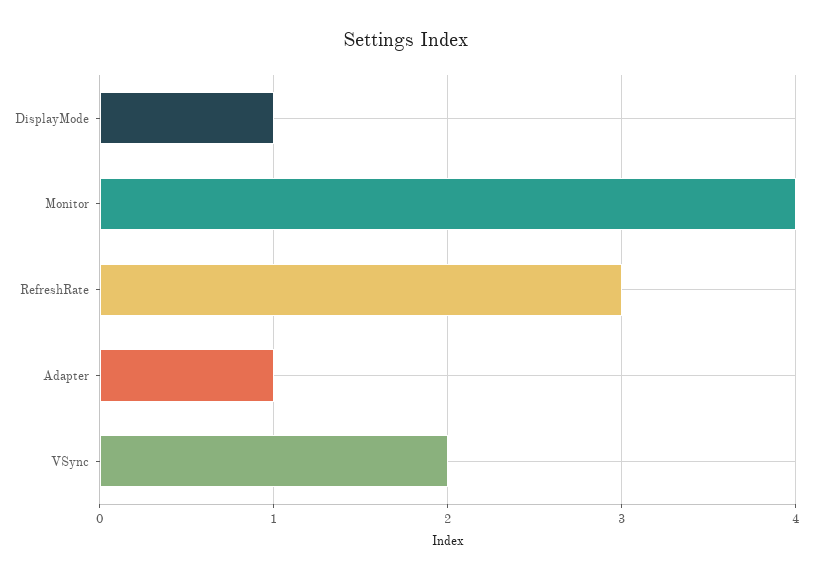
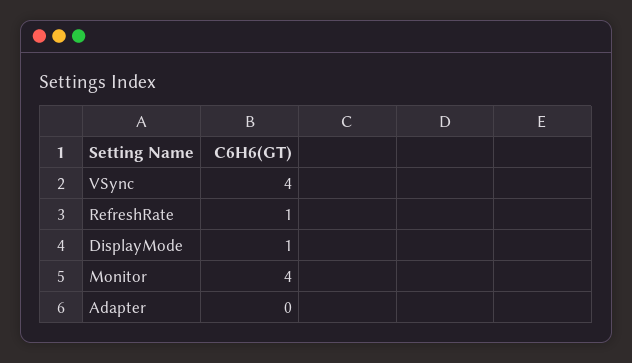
  {
    "DisplayMode": 1,
    "Monitor": 4,
-   "RefreshRate": 3,
+   "RefreshRate": 1,
-   "Adapter": 1,
+   "Adapter": 0,
-   "VSync": 2
+   "VSync": 4
  }

